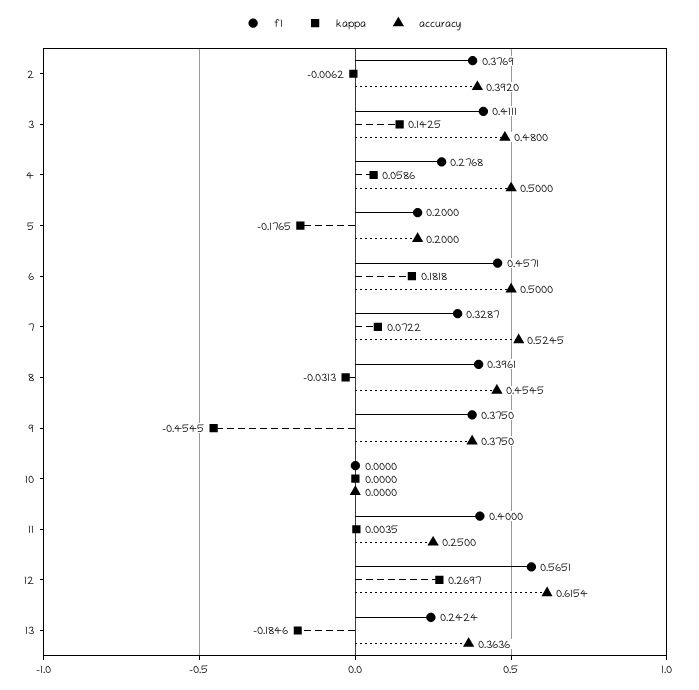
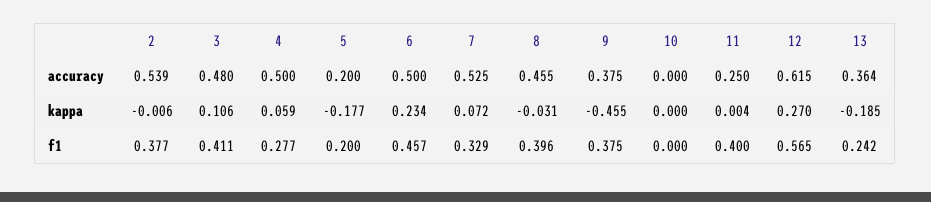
  {
    "f1": {
      "2": 0.3769,
      "3": 0.4111,
      "4": 0.2768,
      "5": 0.2,
      "6": 0.4571,
      "7": 0.3287,
      "8": 0.3961,
      "9": 0.375,
      "10": 0,
      "11": 0.4,
      "12": 0.5651,
      "13": 0.2424
    },
    "kappa": {
      "2": -0.0062,
-     "3": 0.1425,
+     "3": 0.106,
      "4": 0.0586,
      "5": -0.1765,
-     "6": 0.1818,
+     "6": 0.234,
      "7": 0.0722,
      "8": -0.0313,
      "9": -0.4545,
      "10": 0,
      "11": 0.0035,
      "12": 0.2697,
      "13": -0.1846
    },
    "accuracy": {
-     "2": 0.392,
+     "2": 0.539,
      "3": 0.48,
      "4": 0.5,
      "5": 0.2,
      "6": 0.5,
      "7": 0.5245,
      "8": 0.4545,
      "9": 0.375,
      "10": 0,
      "11": 0.25,
      "12": 0.6154,
      "13": 0.3636
    }
  }

